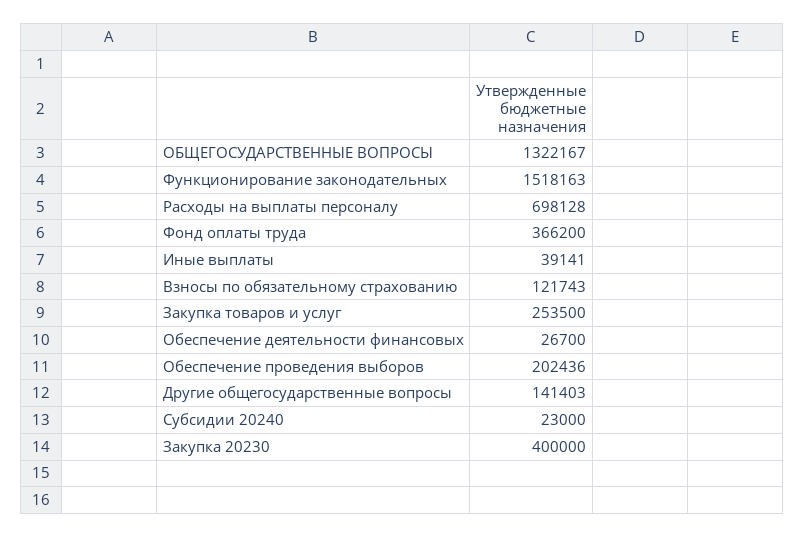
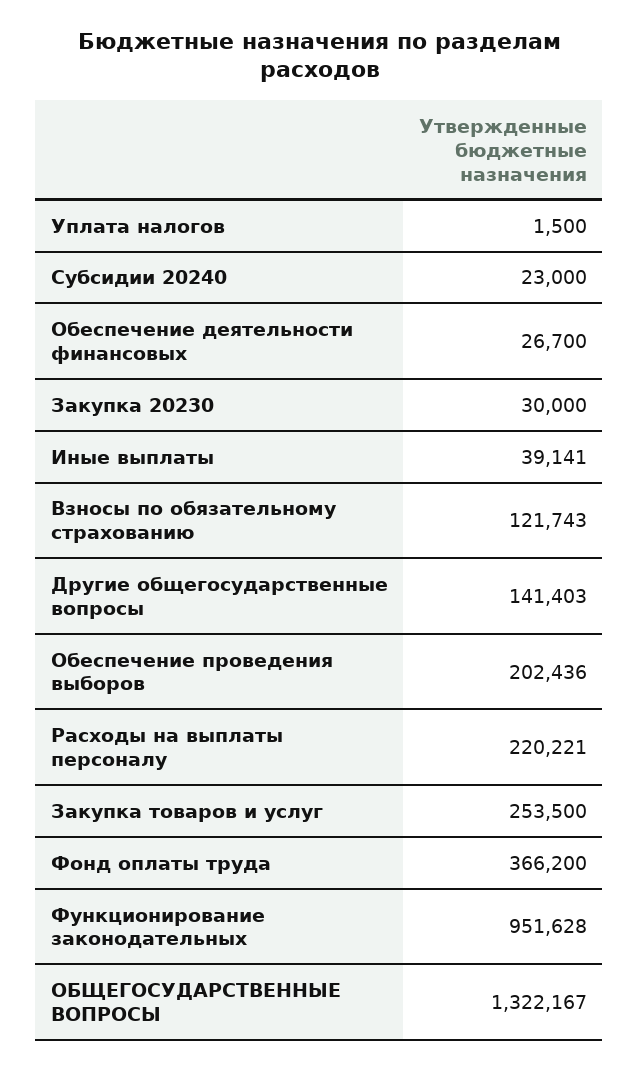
  {
    "ОБЩЕГОСУДАРСТВЕННЫЕ ВОПРОСЫ": 1322167,
-   "Функционирование законодательных": 1518163,
+   "Функционирование законодательных": 951628,
-   "Расходы на выплаты персоналу": 698128,
+   "Расходы на выплаты персоналу": 220221,
    "Фонд оплаты труда": 366200,
    "Иные выплаты": 39141,
    "Взносы по обязательному страхованию": 121743,
    "Закупка товаров и услуг": 253500,
    "Обеспечение деятельности финансовых": 26700,
    "Обеспечение проведения выборов": 202436,
    "Другие общегосударственные вопросы": 141403,
    "Субсидии 20240": 23000,
-   "Закупка 20230": 400000
+   "Закупка 20230": 30000,
+   "Уплата налогов": 1500
  }

